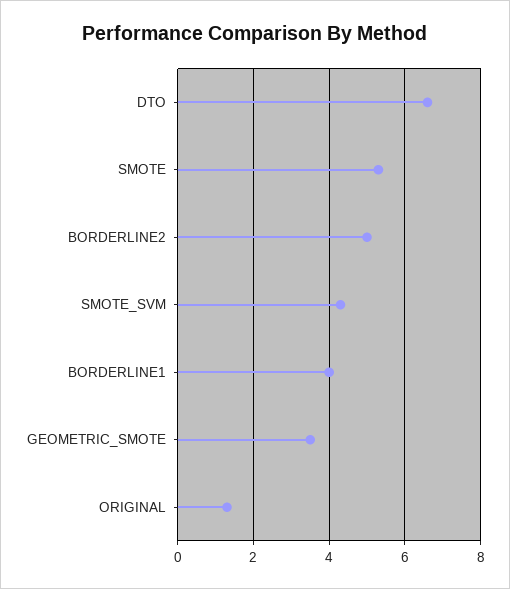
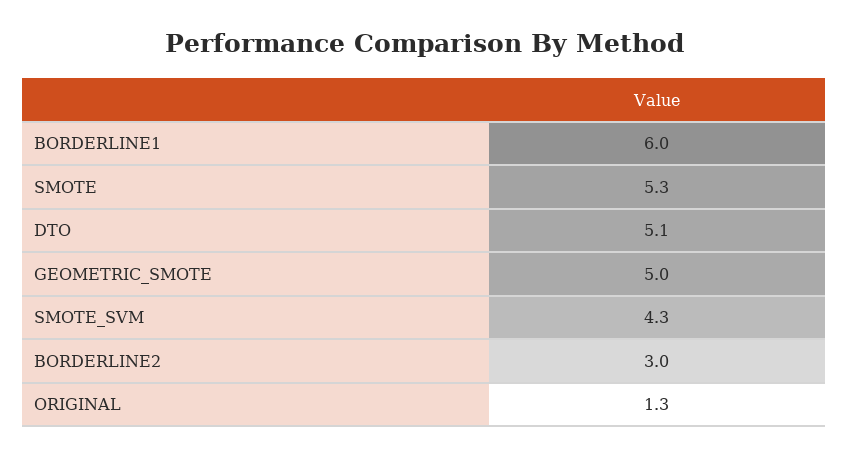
  {
-   "DTO": 6.5,
+   "DTO": 5.1,
    "SMOTE": 5.3,
-   "BORDERLINE2": 5,
+   "BORDERLINE2": 3,
    "SMOTE_SVM": 4.3,
-   "BORDERLINE1": 4,
+   "BORDERLINE1": 6,
-   "GEOMETRIC_SMOTE": 3.5,
+   "GEOMETRIC_SMOTE": 5,
    "ORIGINAL": 1.3
  }

